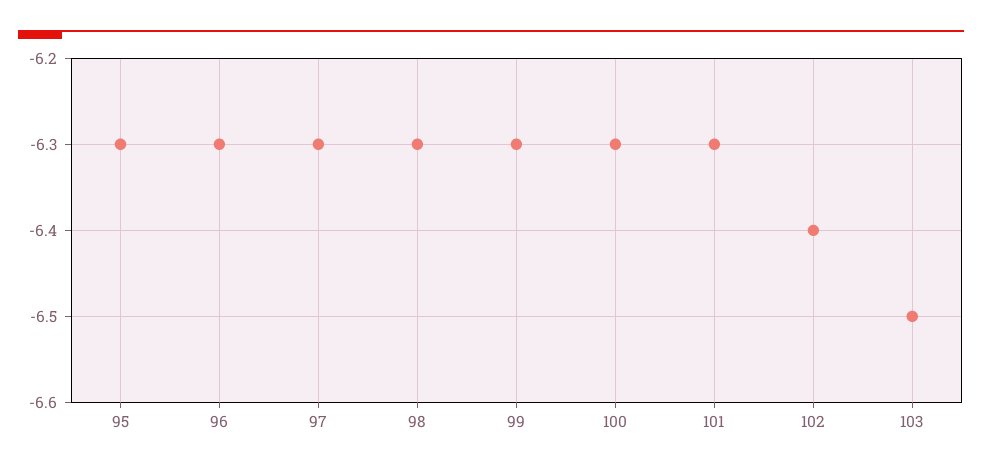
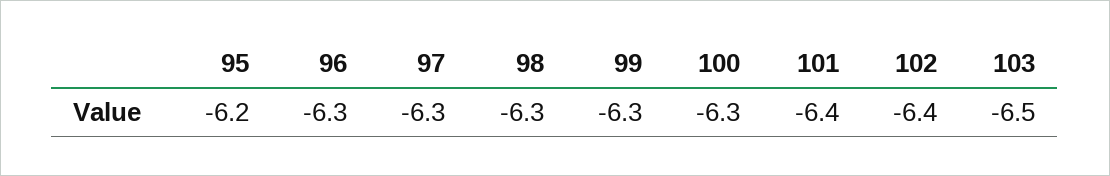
  {
-   "95": -6.3,
+   "95": -6.2,
    "96": -6.3,
    "97": -6.3,
    "98": -6.3,
    "99": -6.3,
    "100": -6.3,
-   "101": -6.3,
+   "101": -6.4,
    "102": -6.4,
    "103": -6.5
  }

